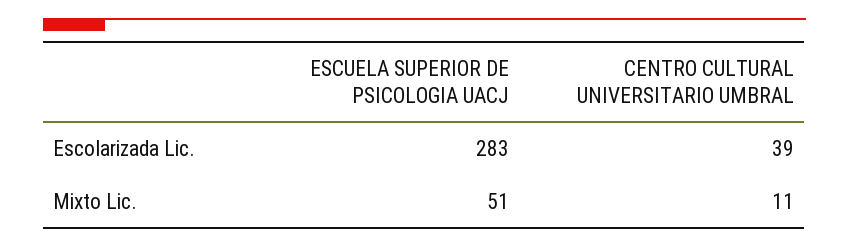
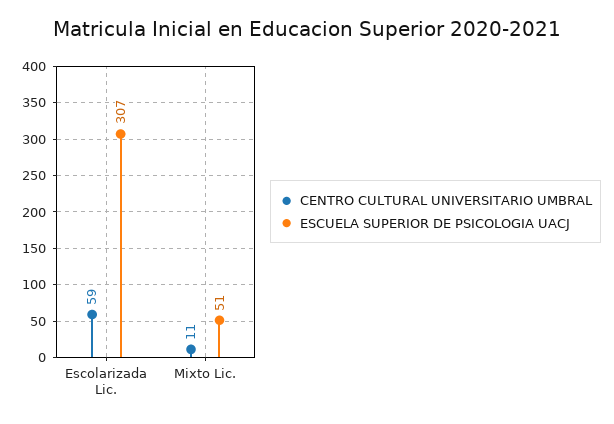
  {
    "ESCUELA SUPERIOR DE PSICOLOGIA UACJ": {
-     "Escolarizada Lic.": 283,
+     "Escolarizada Lic.": 307,
      "Mixto Lic.": 51
    },
    "CENTRO CULTURAL UNIVERSITARIO UMBRAL": {
-     "Escolarizada Lic.": 39,
+     "Escolarizada Lic.": 59,
      "Mixto Lic.": 11
    }
  }

